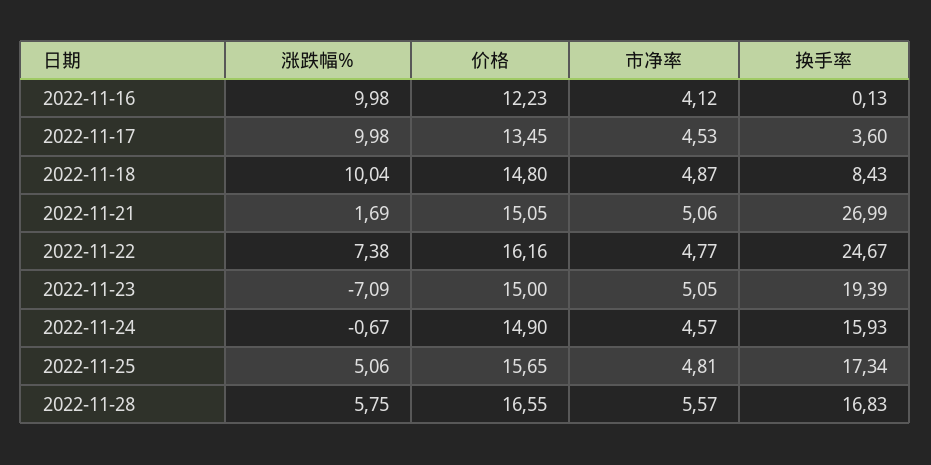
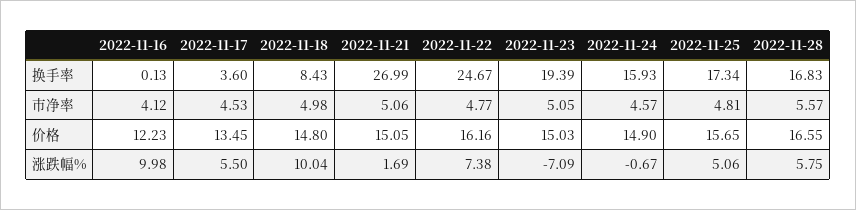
  {
    "涨跌幅%": {
      "2022-11-16": 9.98,
-     "2022-11-17": 9.98,
+     "2022-11-17": 5.5,
      "2022-11-18": 10.04,
      "2022-11-21": 1.69,
      "2022-11-22": 7.38,
      "2022-11-23": -7.09,
      "2022-11-24": -0.67,
      "2022-11-25": 5.06,
      "2022-11-28": 5.75
    },
    "价格": {
      "2022-11-16": 12.23,
      "2022-11-17": 13.45,
      "2022-11-18": 14.8,
      "2022-11-21": 15.05,
      "2022-11-22": 16.16,
-     "2022-11-23": 15,
+     "2022-11-23": 15.03,
      "2022-11-24": 14.9,
      "2022-11-25": 15.65,
      "2022-11-28": 16.55
    },
    "市净率": {
      "2022-11-16": 4.12,
      "2022-11-17": 4.53,
-     "2022-11-18": 4.87,
+     "2022-11-18": 4.98,
      "2022-11-21": 5.06,
      "2022-11-22": 4.77,
      "2022-11-23": 5.05,
      "2022-11-24": 4.57,
      "2022-11-25": 4.81,
      "2022-11-28": 5.57
    },
    "换手率": {
      "2022-11-16": 0.13,
      "2022-11-17": 3.6,
      "2022-11-18": 8.43,
      "2022-11-21": 26.99,
      "2022-11-22": 24.67,
      "2022-11-23": 19.39,
      "2022-11-24": 15.93,
      "2022-11-25": 17.34,
      "2022-11-28": 16.83
    }
  }

